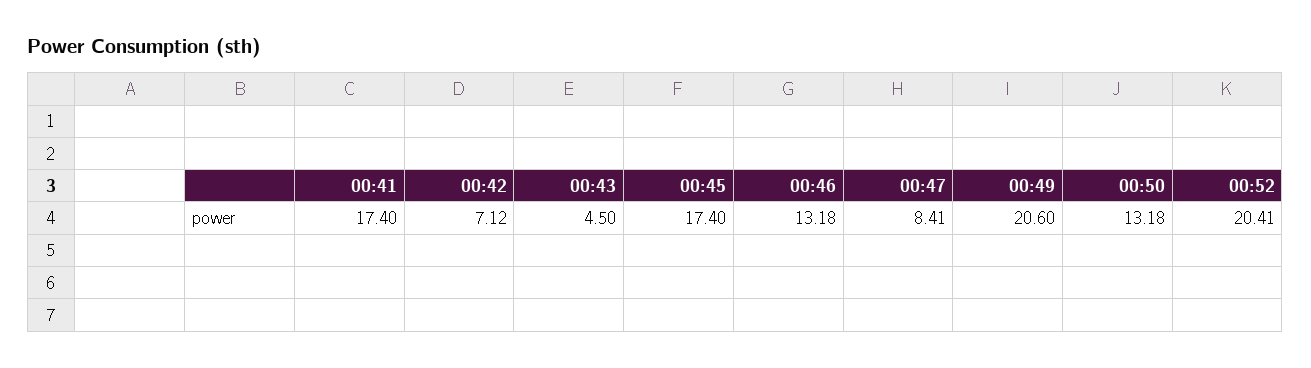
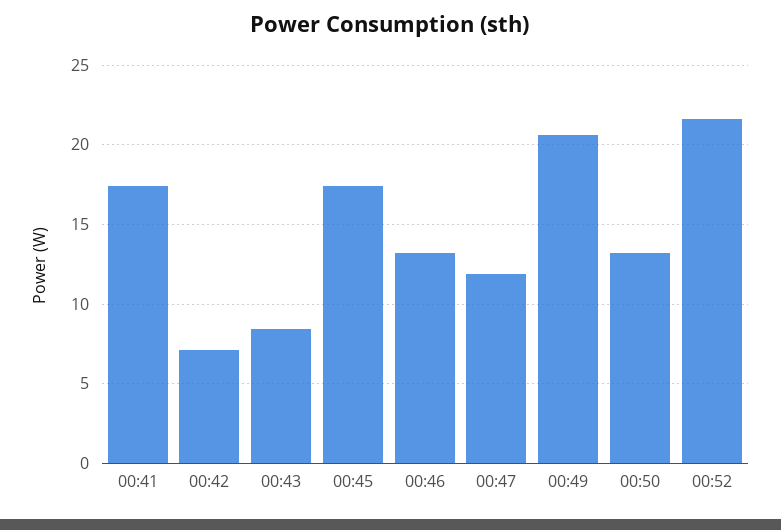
  {
    "00:41": 17.4,
    "00:42": 7.12,
-   "00:43": 4.5,
+   "00:43": 8.5,
    "00:45": 17.4,
    "00:46": 13.18,
-   "00:47": 8.41,
+   "00:47": 12,
    "00:49": 20.6,
    "00:50": 13.18,
-   "00:52": 20.41
+   "00:52": 21.5
  }

